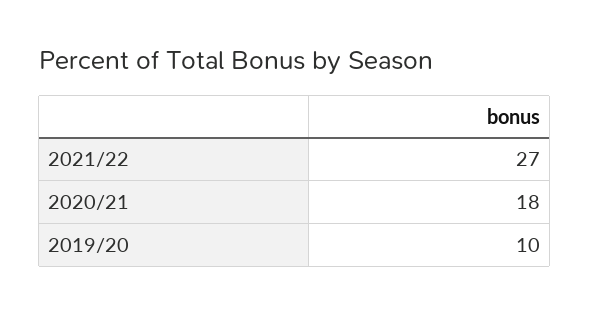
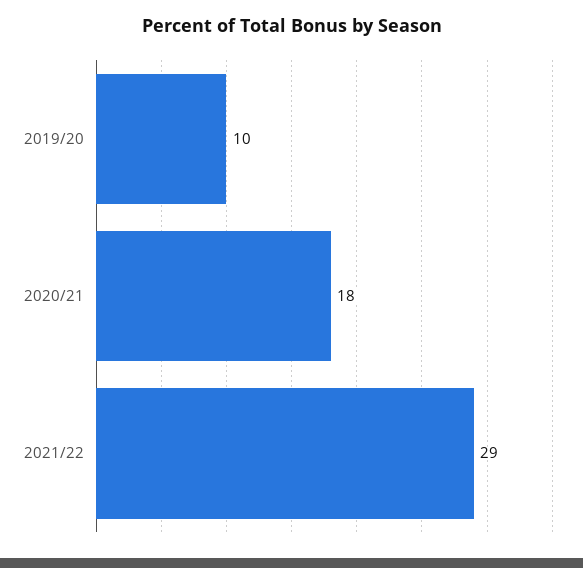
  {
-   "2021/22": 27,
+   "2021/22": 29,
    "2020/21": 18,
    "2019/20": 10
  }

